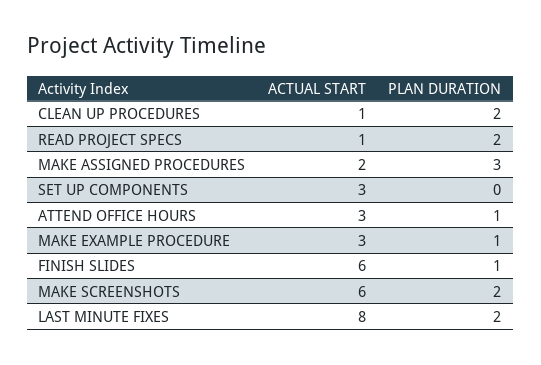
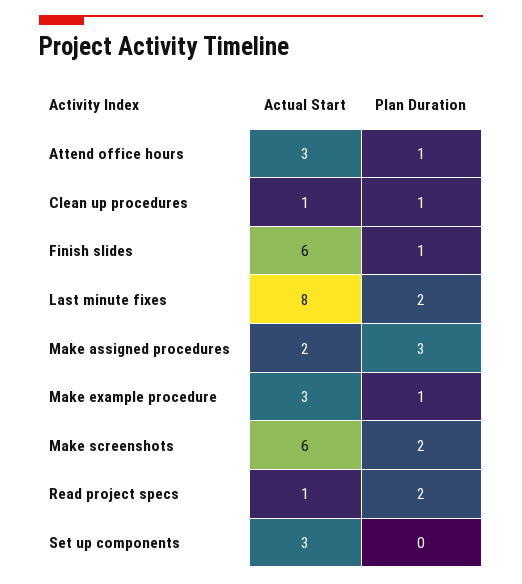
  {
    "ACTUAL START": {
      "CLEAN UP PROCEDURES": 1,
      "READ PROJECT SPECS": 1,
      "MAKE ASSIGNED PROCEDURES": 2,
      "SET UP COMPONENTS": 3,
      "ATTEND OFFICE HOURS": 3,
      "MAKE EXAMPLE PROCEDURE": 3,
      "FINISH SLIDES": 6,
      "MAKE SCREENSHOTS": 6,
      "LAST MINUTE FIXES": 8
    },
    "PLAN DURATION": {
-     "CLEAN UP PROCEDURES": 2,
+     "CLEAN UP PROCEDURES": 1,
      "READ PROJECT SPECS": 2,
      "MAKE ASSIGNED PROCEDURES": 3,
      "SET UP COMPONENTS": 0,
      "ATTEND OFFICE HOURS": 1,
      "MAKE EXAMPLE PROCEDURE": 1,
      "FINISH SLIDES": 1,
      "MAKE SCREENSHOTS": 2,
      "LAST MINUTE FIXES": 2
    }
  }

